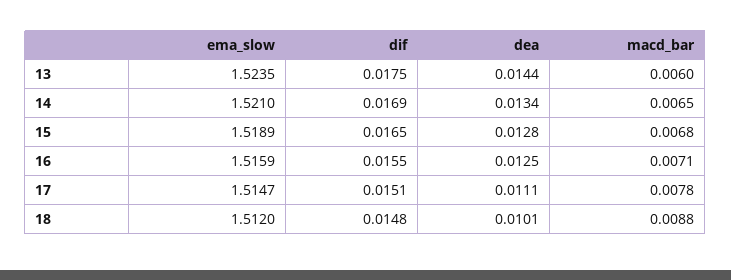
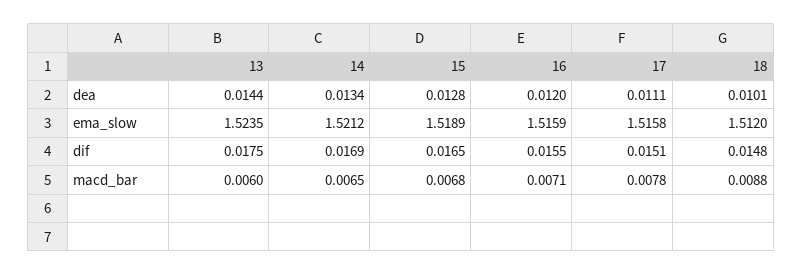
  {
    "ema_slow": {
      "13": 1.5235,
-     "14": 1.521,
+     "14": 1.5212,
      "15": 1.5189,
      "16": 1.5159,
-     "17": 1.5147,
+     "17": 1.5158,
      "18": 1.512
    },
    "dif": {
      "13": 0.0175,
      "14": 0.0169,
      "15": 0.0165,
      "16": 0.0155,
      "17": 0.0151,
      "18": 0.0148
    },
    "dea": {
      "13": 0.0144,
      "14": 0.0134,
      "15": 0.0128,
-     "16": 0.0125,
+     "16": 0.012,
      "17": 0.0111,
      "18": 0.0101
    },
    "macd_bar": {
      "13": 0.006,
      "14": 0.0065,
      "15": 0.0068,
      "16": 0.0071,
      "17": 0.0078,
      "18": 0.0088
    }
  }

